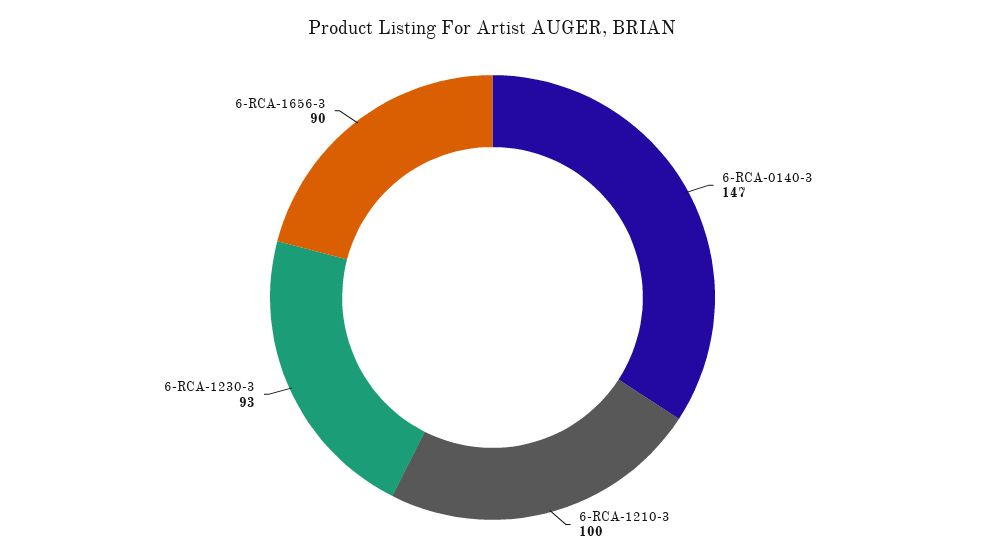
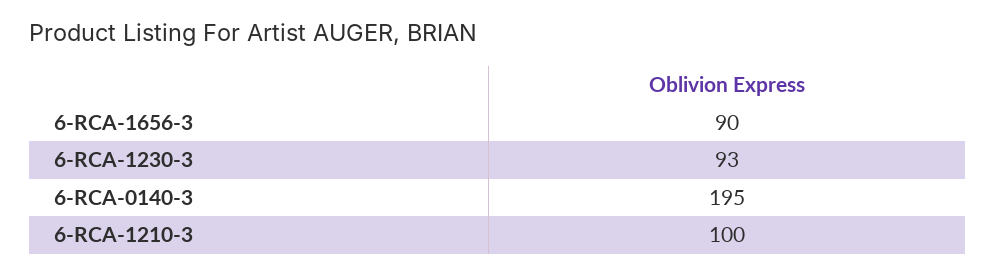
  {
-   "6-RCA-0140-3": 147,
+   "6-RCA-0140-3": 195,
    "6-RCA-1210-3": 100,
    "6-RCA-1230-3": 93,
    "6-RCA-1656-3": 90
  }

